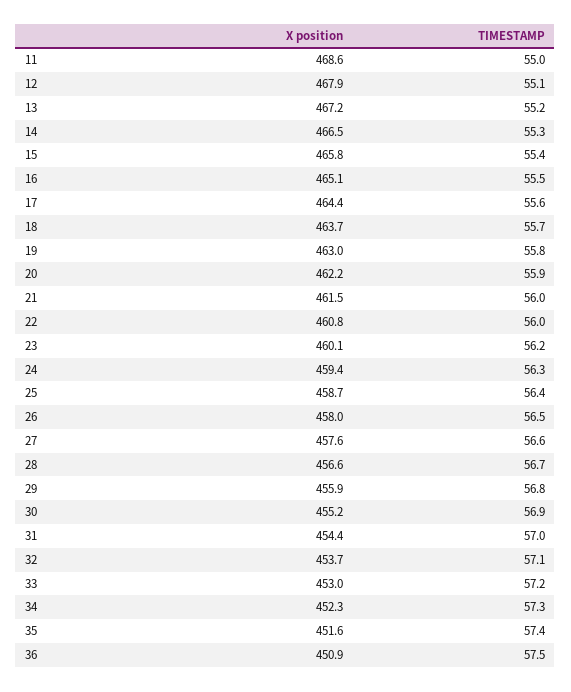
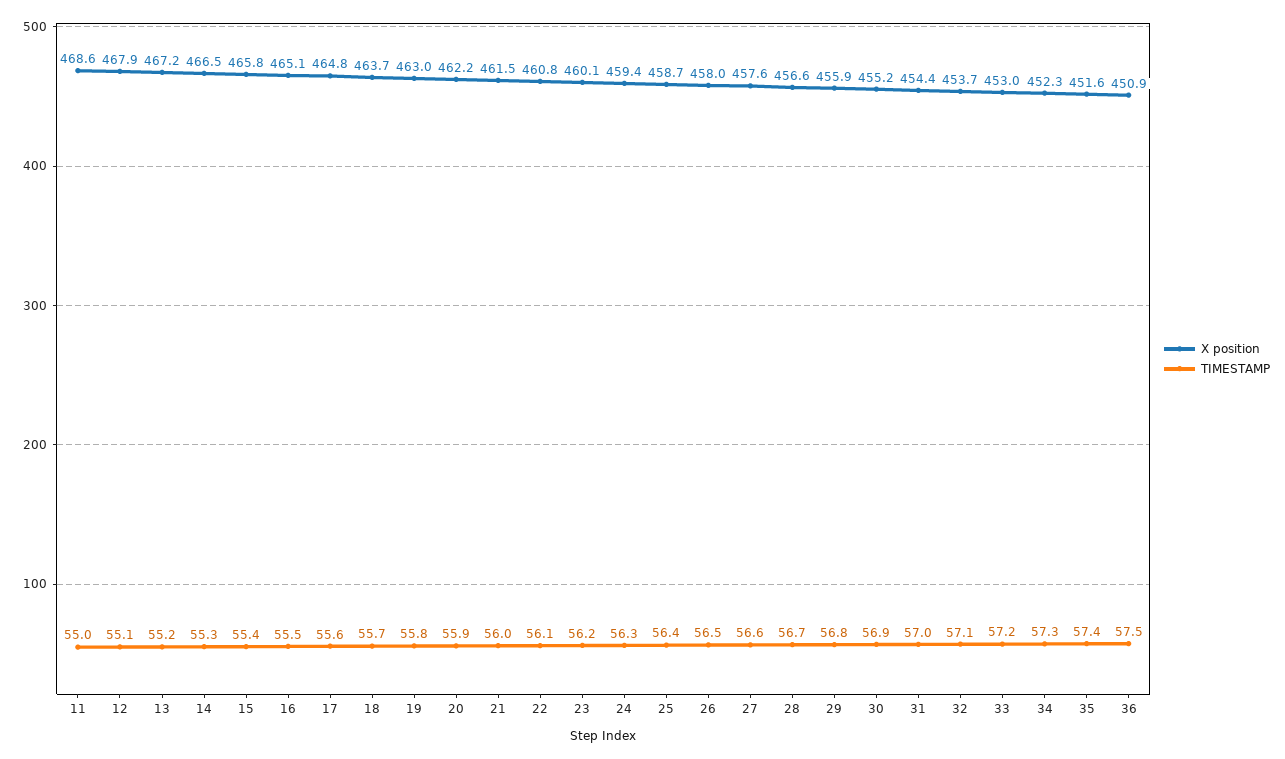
  {
    "X position": {
      "11": 468.6,
      "12": 467.9,
      "13": 467.2,
      "14": 466.5,
      "15": 465.8,
      "16": 465.1,
-     "17": 464.4,
+     "17": 464.8,
      "18": 463.7,
      "19": 463,
      "20": 462.2,
      "21": 461.5,
      "22": 460.8,
      "23": 460.1,
      "24": 459.4,
      "25": 458.7,
      "26": 458,
      "27": 457.6,
      "28": 456.6,
      "29": 455.9,
      "30": 455.2,
      "31": 454.4,
      "32": 453.7,
      "33": 453,
      "34": 452.3,
      "35": 451.6,
      "36": 450.9
    },
    "TIMESTAMP": {
      "11": 55,
      "12": 55.1,
      "13": 55.2,
      "14": 55.3,
      "15": 55.4,
      "16": 55.5,
      "17": 55.6,
      "18": 55.7,
      "19": 55.8,
      "20": 55.9,
      "21": 56,
-     "22": 56,
+     "22": 56.1,
      "23": 56.2,
      "24": 56.3,
      "25": 56.4,
      "26": 56.5,
      "27": 56.6,
      "28": 56.7,
      "29": 56.8,
      "30": 56.9,
      "31": 57,
      "32": 57.1,
      "33": 57.2,
      "34": 57.3,
      "35": 57.4,
      "36": 57.5
    }
  }

